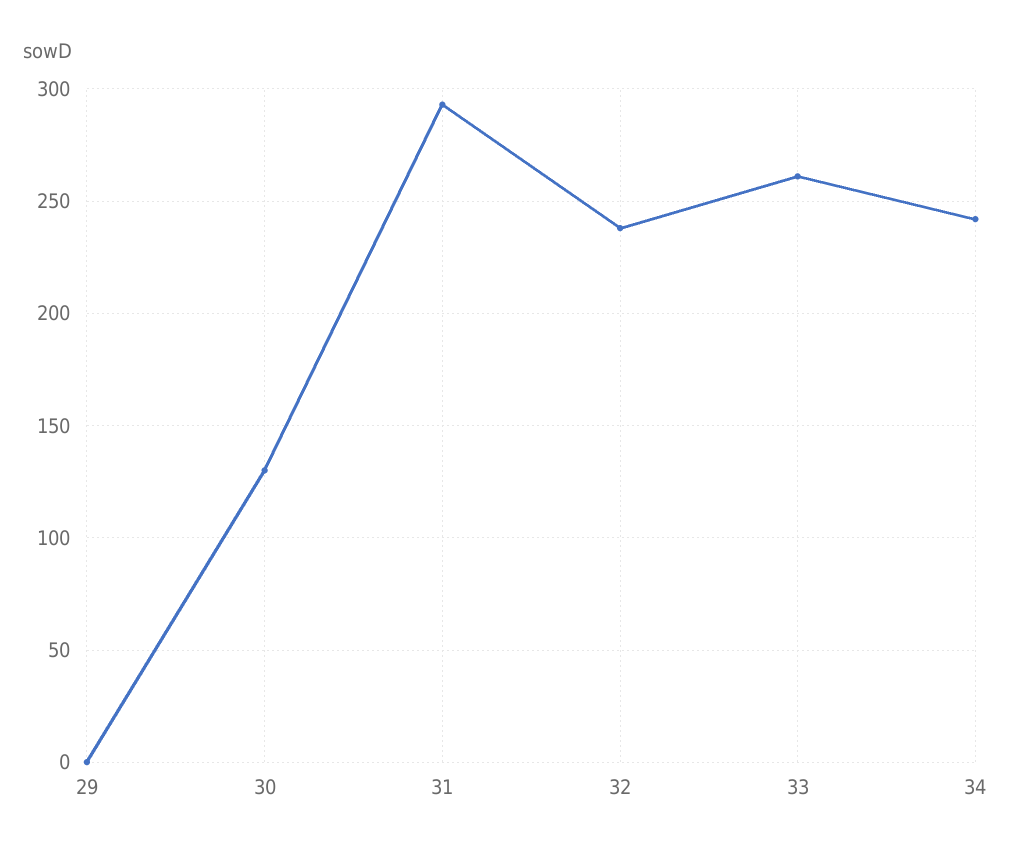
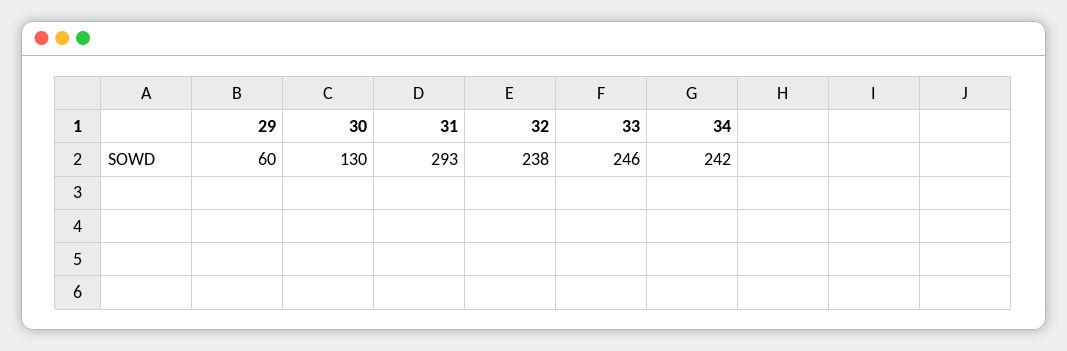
  {
-   "29": 0,
+   "29": 60,
    "30": 130,
    "31": 293,
    "32": 238,
-   "33": 260,
+   "33": 246,
    "34": 242
  }

